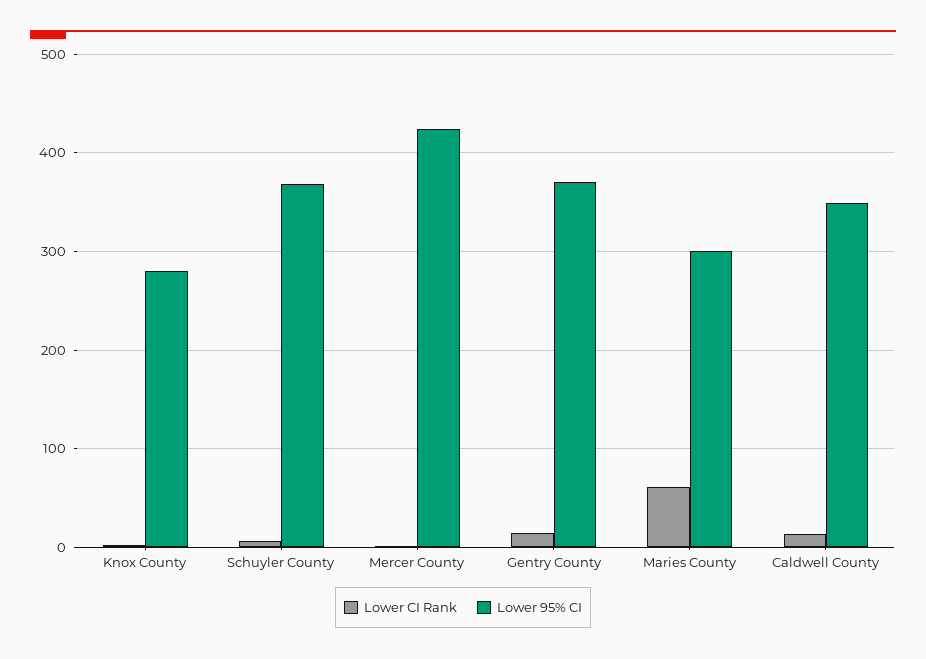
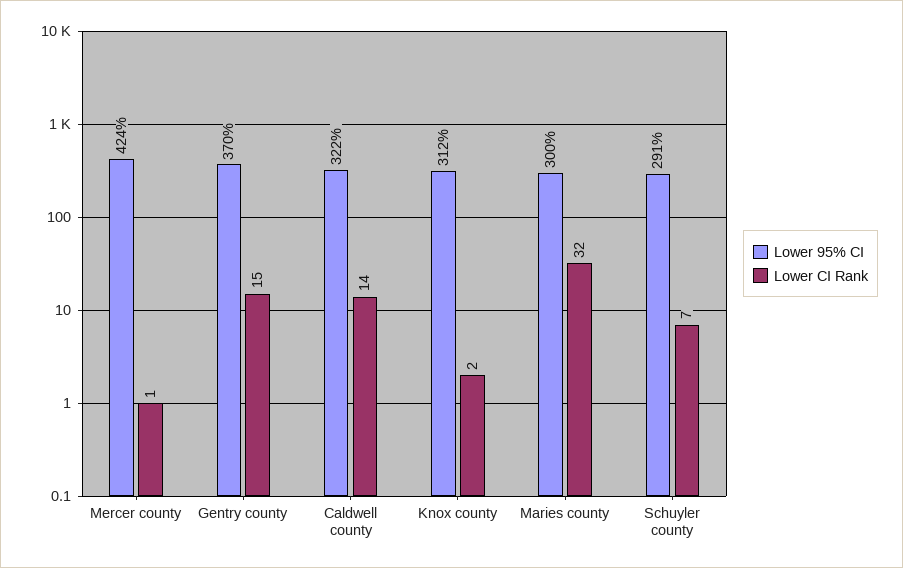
  {
    "Lower CI Rank": {
      "Knox County": 2,
      "Schuyler County": 7,
      "Mercer County": 1,
      "Gentry County": 15,
-     "Maries County": 60,
+     "Maries County": 32,
      "Caldwell County": 14
    },
    "Lower 95% CI": {
-     "Knox County": 280,
+     "Knox County": 312,
-     "Schuyler County": 370,
+     "Schuyler County": 291,
      "Mercer County": 424,
      "Gentry County": 370,
      "Maries County": 300,
-     "Caldwell County": 350
+     "Caldwell County": 322
    }
  }

